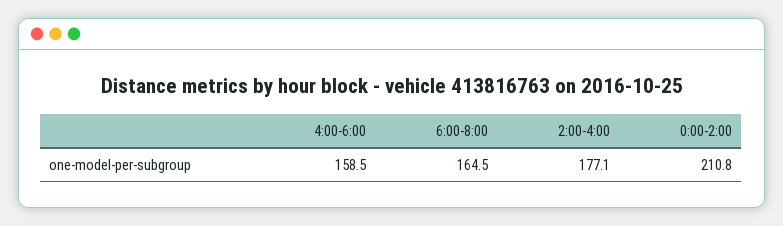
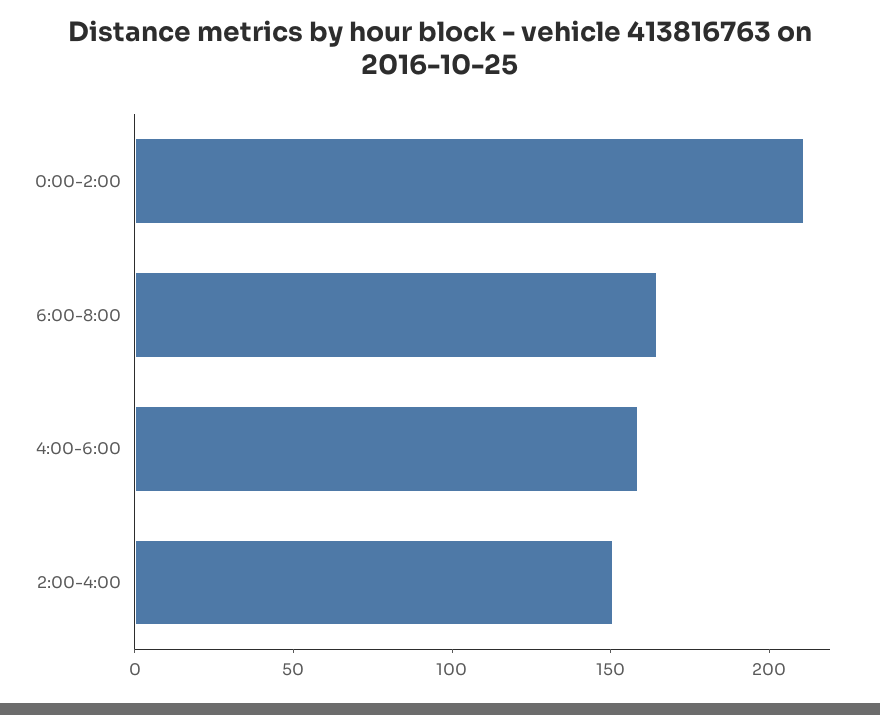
  {
    "4:00-6:00": 158.5,
    "6:00-8:00": 164.5,
-   "2:00-4:00": 177.1,
+   "2:00-4:00": 150,
    "0:00-2:00": 210.8
  }

